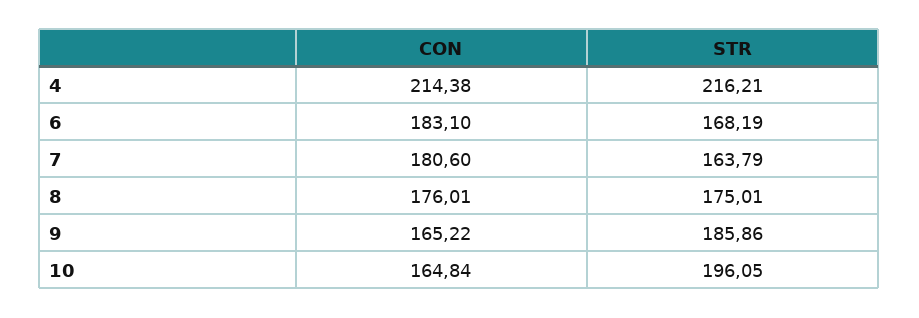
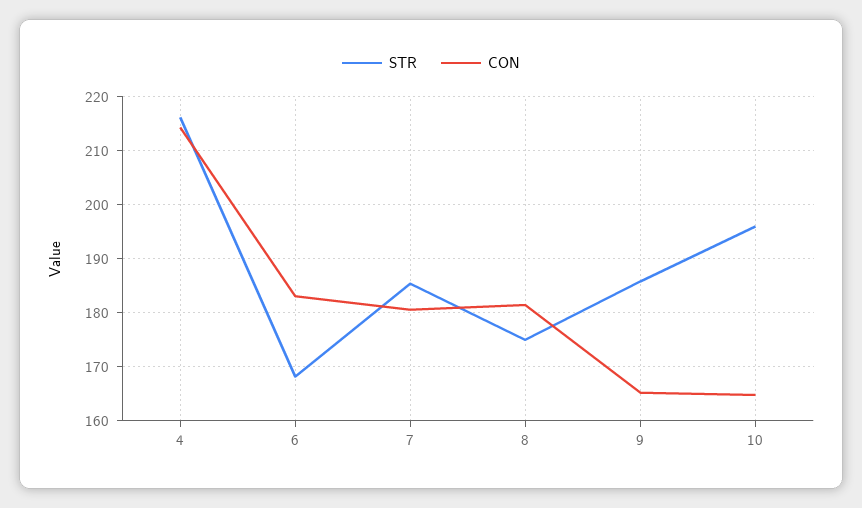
  {
    "CON": {
      "4": 214.38,
      "6": 183.1,
      "7": 180.6,
-     "8": 176.01,
+     "8": 182,
      "9": 165.22,
      "10": 164.84
    },
    "STR": {
      "4": 216.21,
      "6": 168.19,
-     "7": 163.79,
+     "7": 186,
      "8": 175.01,
      "9": 185.86,
      "10": 196.05
    }
  }

